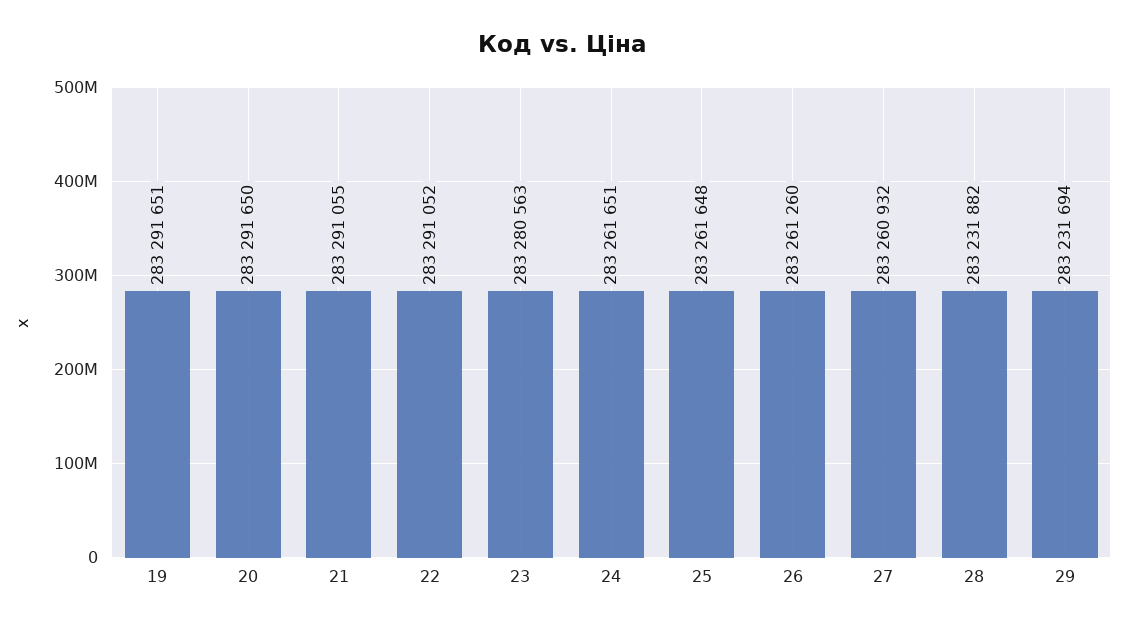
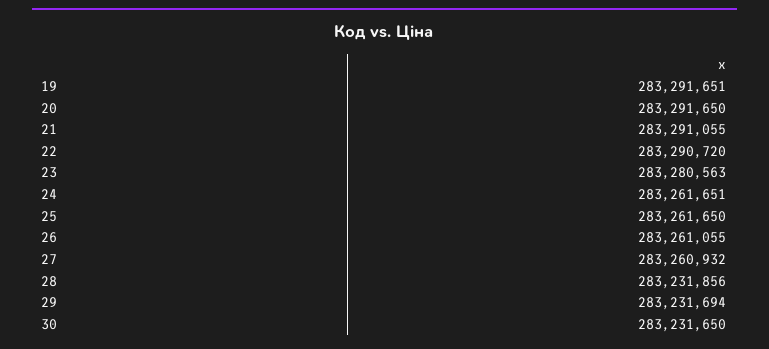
  {
    "19": 283291651,
    "20": 283291650,
    "21": 283291055,
-   "22": 283291052,
+   "22": 283290720,
    "23": 283280563,
    "24": 283261651,
-   "25": 283261648,
+   "25": 283261650,
-   "26": 283261260,
+   "26": 283261055,
    "27": 283260932,
-   "28": 283231882,
+   "28": 283231856,
-   "29": 283231694
+   "29": 283231694,
+   "30": 283231650
  }

